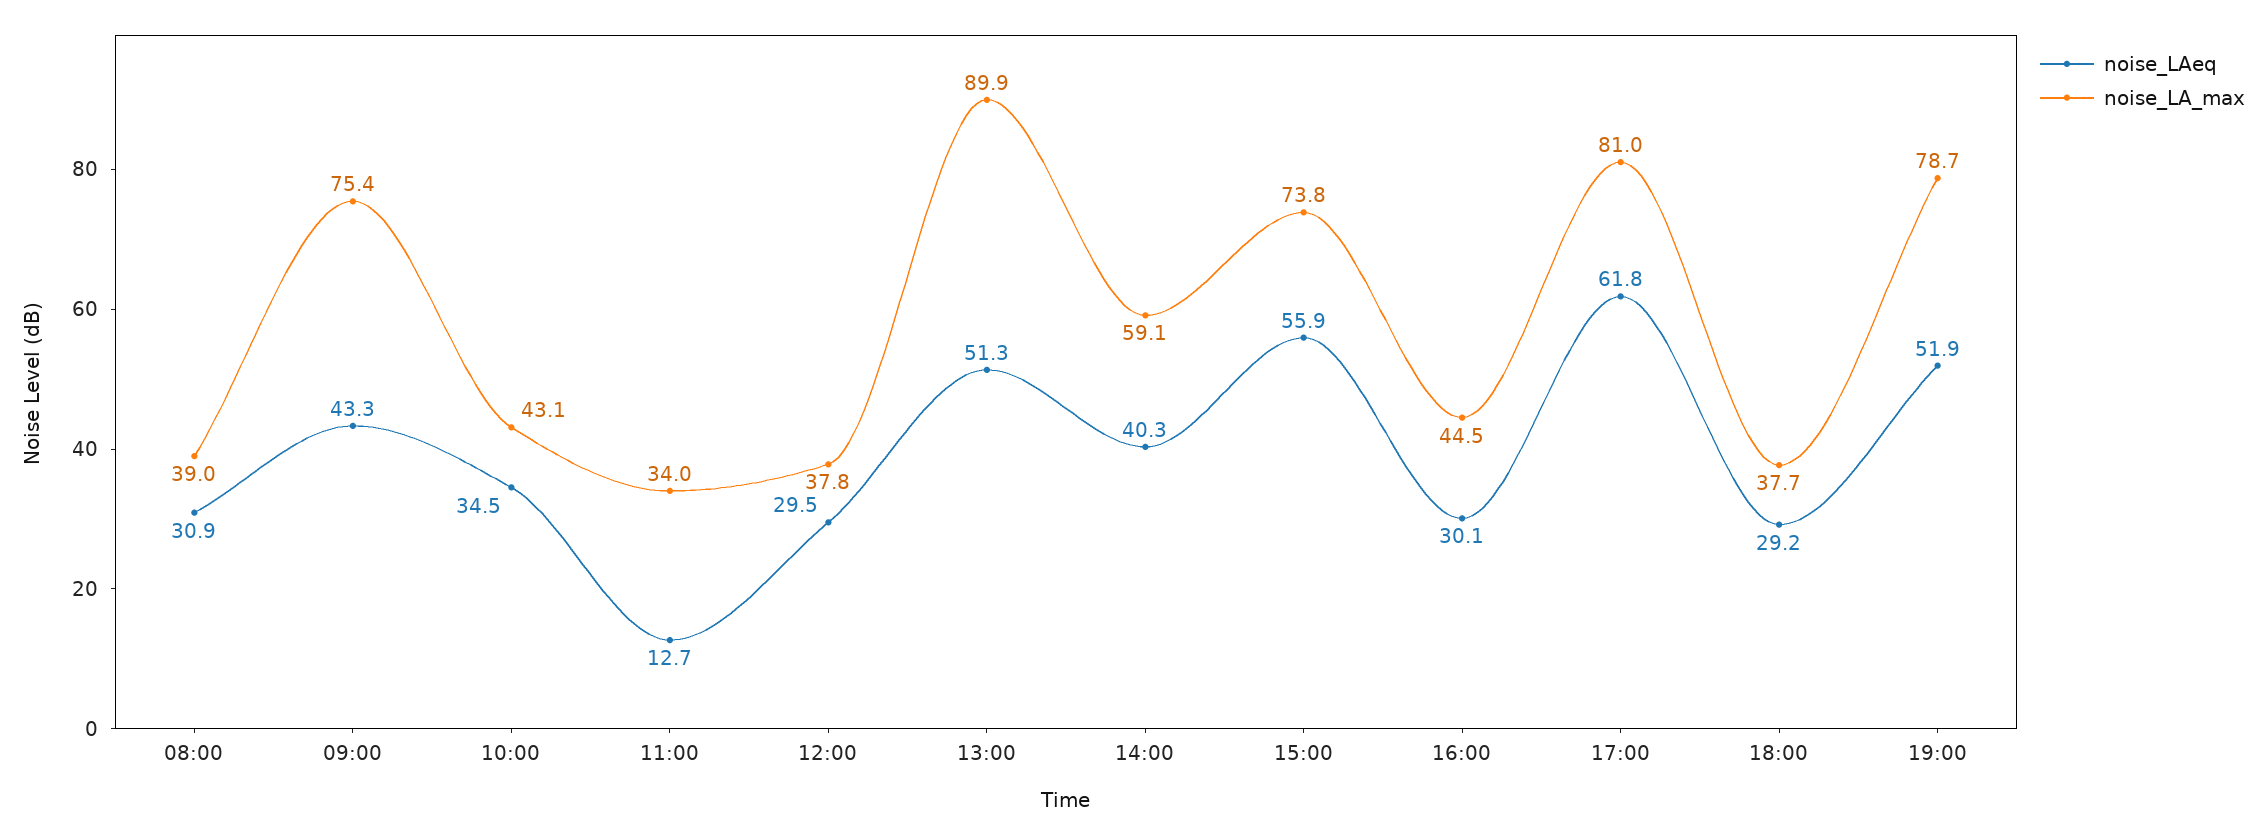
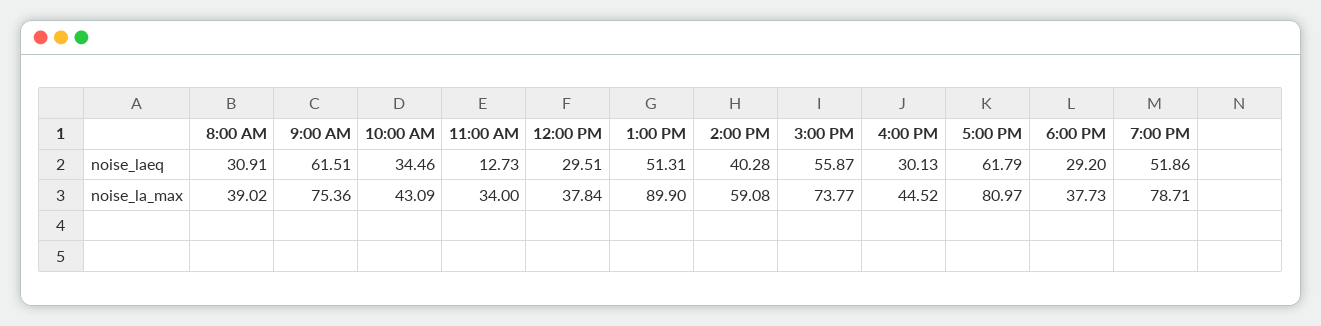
  {
    "noise_LAeq": {
      "08:00": 30.91,
-     "09:00": 43.3,
+     "09:00": 61.51,
      "10:00": 34.46,
      "11:00": 12.73,
      "12:00": 29.51,
      "13:00": 51.31,
      "14:00": 40.28,
      "15:00": 55.87,
      "16:00": 30.13,
      "17:00": 61.79,
      "18:00": 29.2,
      "19:00": 51.86
    },
    "noise_LA_max": {
      "08:00": 39.02,
      "09:00": 75.36,
      "10:00": 43.09,
      "11:00": 34,
      "12:00": 37.84,
      "13:00": 89.9,
      "14:00": 59.08,
      "15:00": 73.77,
      "16:00": 44.52,
      "17:00": 80.97,
      "18:00": 37.73,
      "19:00": 78.71
    }
  }

